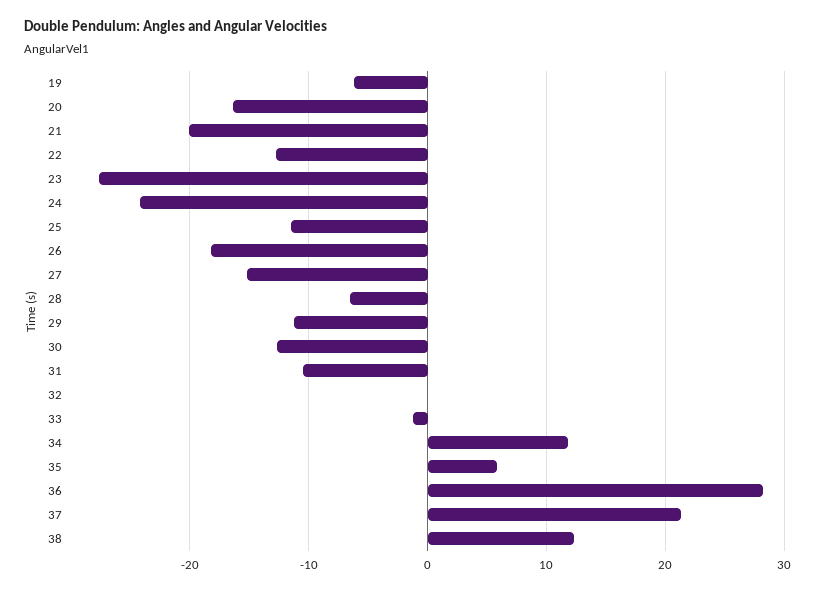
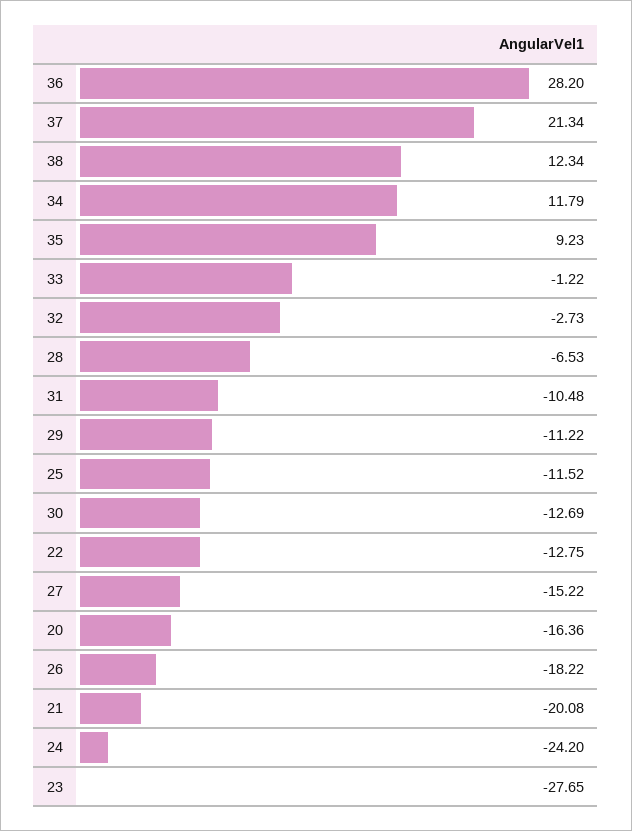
  {
-   "19": -6,
    "20": -16.36,
    "21": -20.08,
    "22": -12.75,
    "23": -27.65,
    "24": -24.2,
    "25": -11.52,
    "26": -18.22,
    "27": -15.22,
    "28": -6.53,
    "29": -11.22,
    "30": -12.69,
    "31": -10.48,
-   "32": 0,
+   "32": -2.73,
    "33": -1.22,
    "34": 11.79,
-   "35": 6,
+   "35": 9.23,
    "36": 28.2,
    "37": 21.34,
    "38": 12.34
  }

